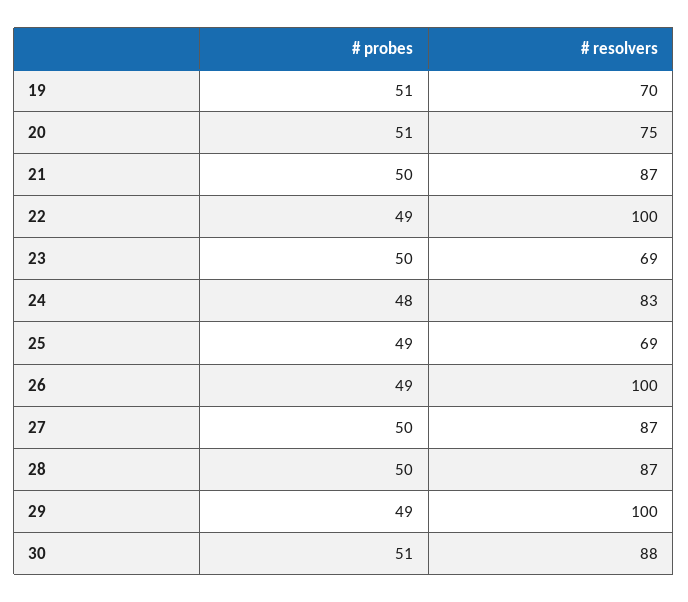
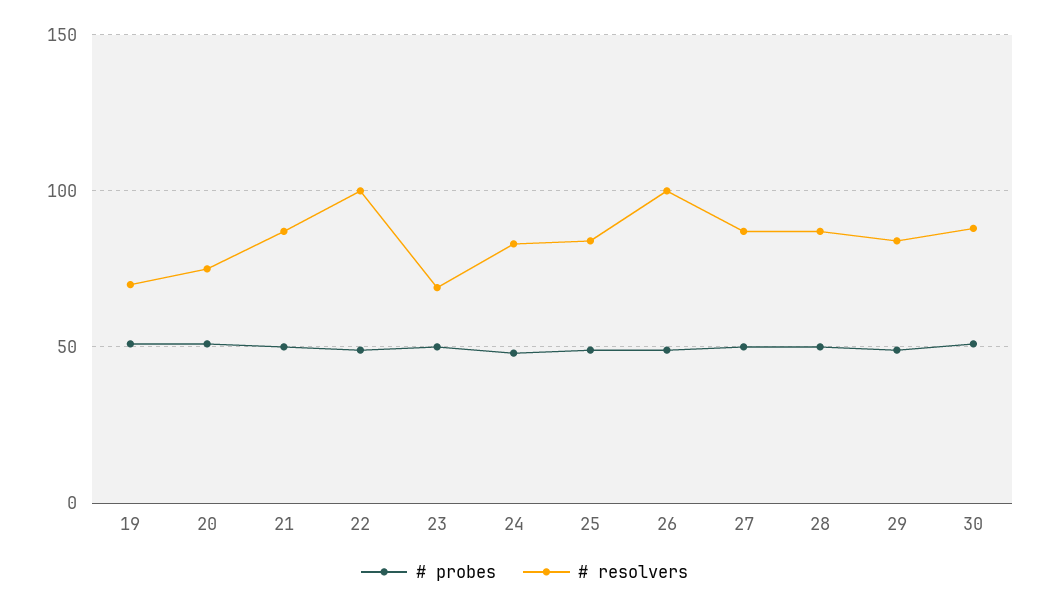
  {
    "# probes": {
      "19": 51,
      "20": 51,
      "21": 50,
      "22": 49,
      "23": 50,
      "24": 48,
      "25": 49,
      "26": 49,
      "27": 50,
      "28": 50,
      "29": 49,
      "30": 51
    },
    "# resolvers": {
      "19": 70,
      "20": 75,
      "21": 87,
      "22": 100,
      "23": 69,
      "24": 83,
-     "25": 69,
+     "25": 85,
      "26": 100,
      "27": 87,
      "28": 87,
-     "29": 100,
+     "29": 85,
      "30": 88
    }
  }

